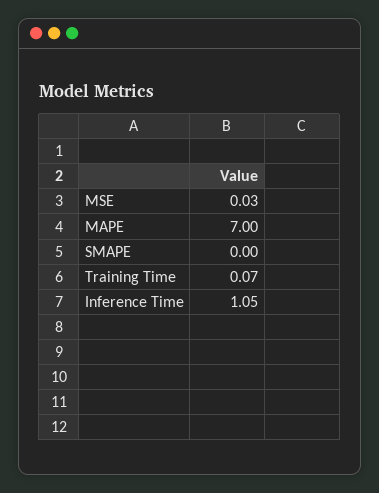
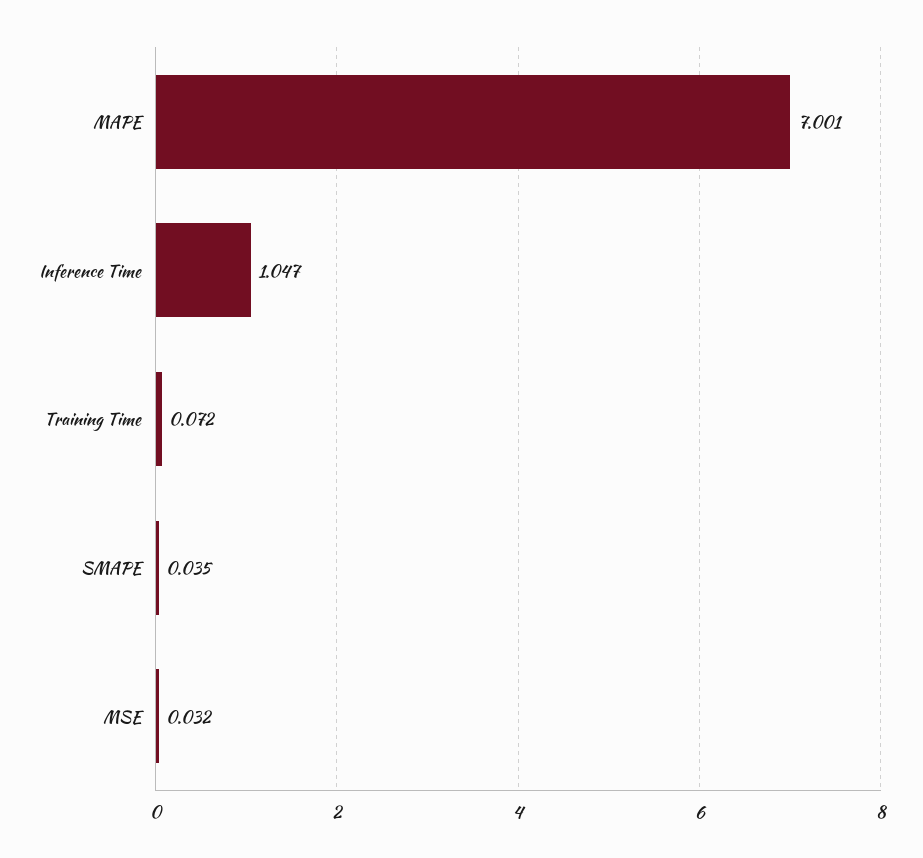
  {
    "MSE": 0.032,
    "MAPE": 7.001,
-   "SMAPE": 0,
+   "SMAPE": 0.035,
    "Training Time": 0.072,
    "Inference Time": 1.047
  }

